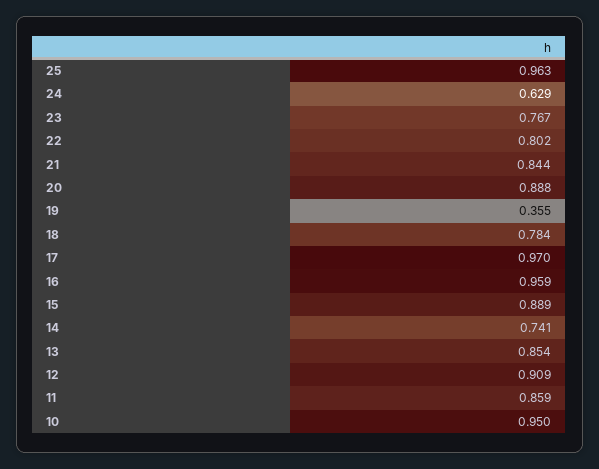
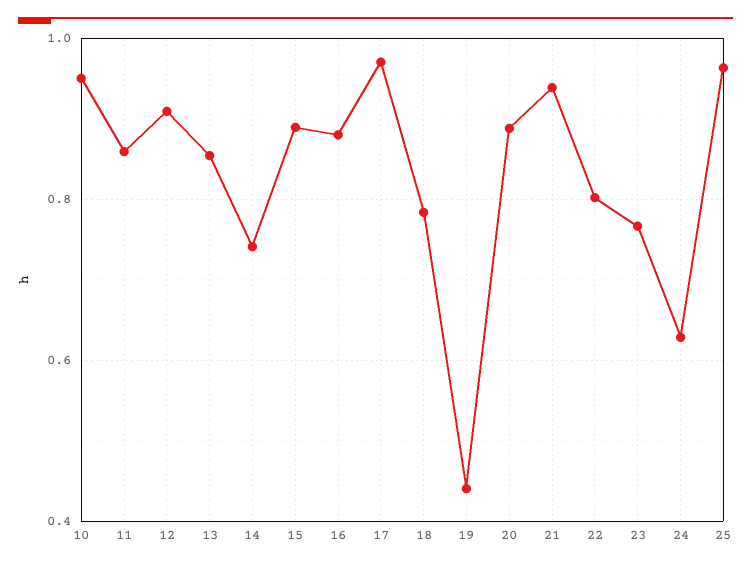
  {
    "25": 0.963,
    "24": 0.629,
    "23": 0.767,
    "22": 0.802,
-   "21": 0.844,
+   "21": 0.94,
    "20": 0.888,
-   "19": 0.355,
+   "19": 0.44,
    "18": 0.784,
    "17": 0.97,
-   "16": 0.959,
+   "16": 0.88,
    "15": 0.889,
    "14": 0.741,
    "13": 0.854,
    "12": 0.909,
    "11": 0.859,
    "10": 0.95
  }

